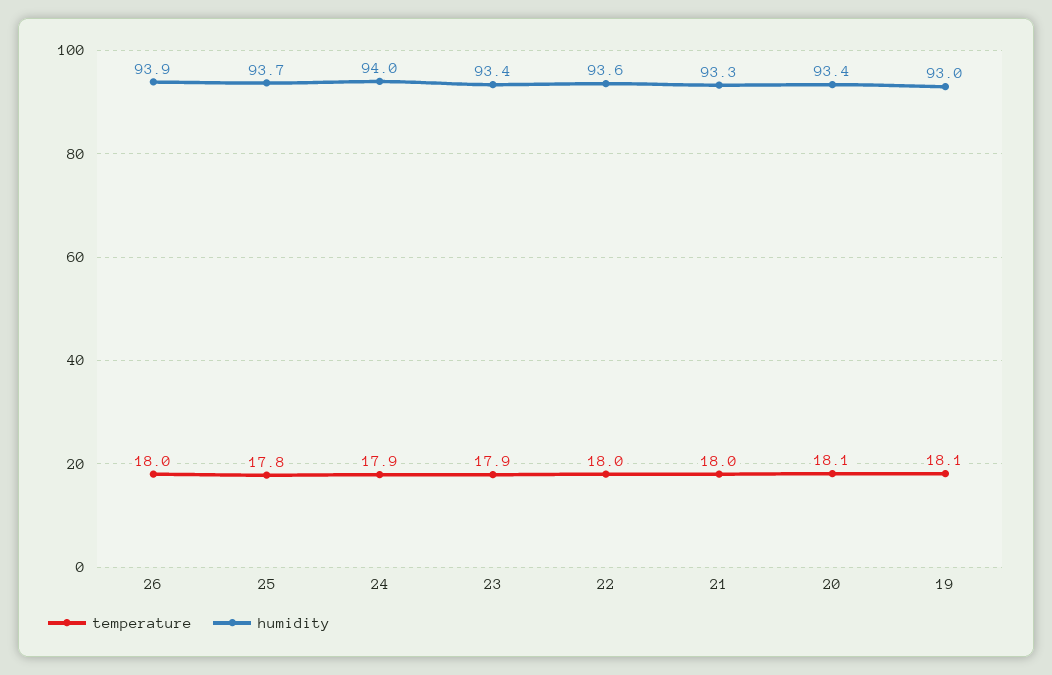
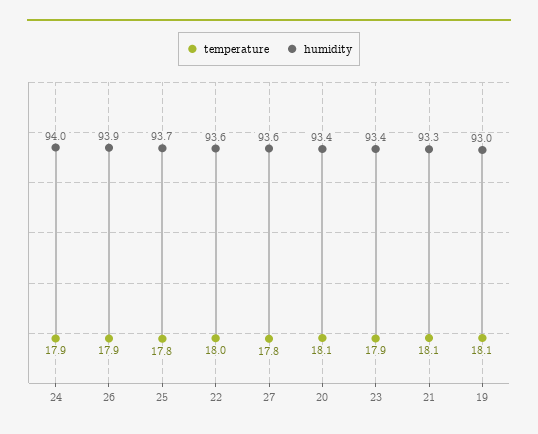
  {
    "temperature": {
-     "26": 18,
+     "26": 17.9,
      "25": 17.8,
      "24": 17.9,
      "23": 17.9,
      "22": 18,
-     "21": 18,
+     "21": 18.1,
      "20": 18.1,
-     "19": 18.1
+     "19": 18.1,
+     "27": 17.8
    },
    "humidity": {
      "26": 93.9,
      "25": 93.7,
      "24": 94,
      "23": 93.4,
      "22": 93.6,
      "21": 93.3,
      "20": 93.4,
-     "19": 93
+     "19": 93,
+     "27": 93.6
    }
  }

